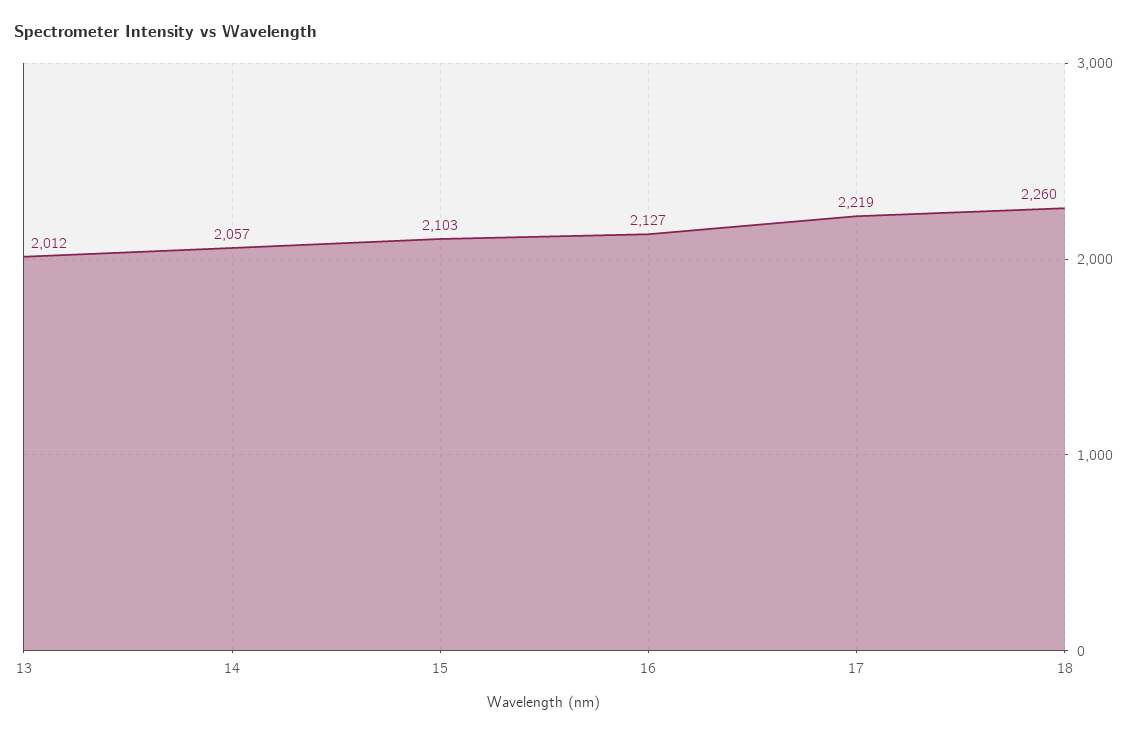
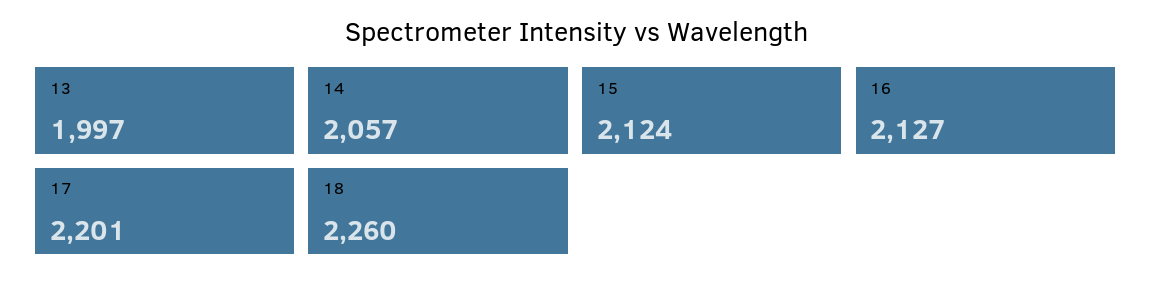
  {
-   "13": 2012,
+   "13": 1997,
    "14": 2057,
-   "15": 2103,
+   "15": 2124,
    "16": 2127,
-   "17": 2219,
+   "17": 2201,
    "18": 2260
  }

